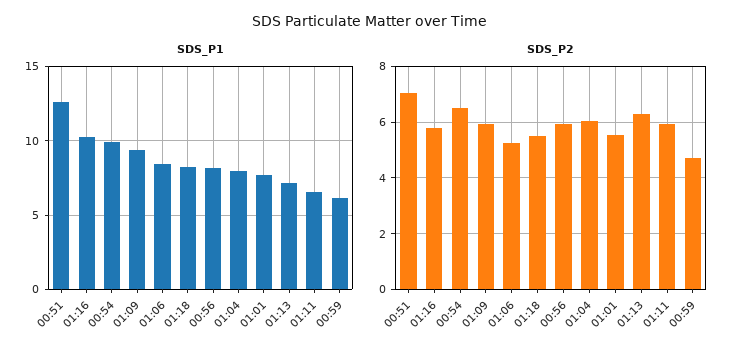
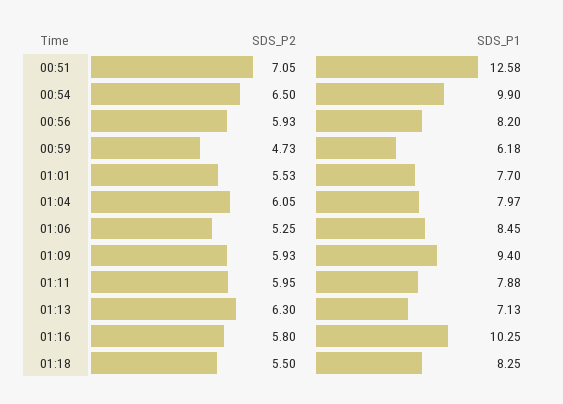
  {
    "SDS_P1": {
      "00:51": 12.58,
      "01:16": 10.25,
      "00:54": 9.9,
      "01:09": 9.4,
      "01:06": 8.45,
      "01:18": 8.25,
      "00:56": 8.2,
      "01:04": 7.97,
      "01:01": 7.7,
      "01:13": 7.13,
-     "01:11": 6.5,
+     "01:11": 7.88,
      "00:59": 6.18
    },
    "SDS_P2": {
      "00:51": 7.05,
      "01:16": 5.8,
      "00:54": 6.5,
      "01:09": 5.93,
      "01:06": 5.25,
      "01:18": 5.5,
      "00:56": 5.93,
      "01:04": 6.05,
      "01:01": 5.53,
      "01:13": 6.3,
      "01:11": 5.95,
      "00:59": 4.73
    }
  }

